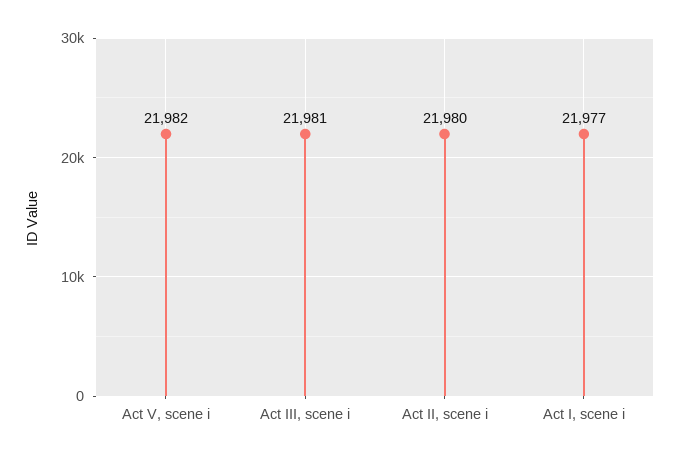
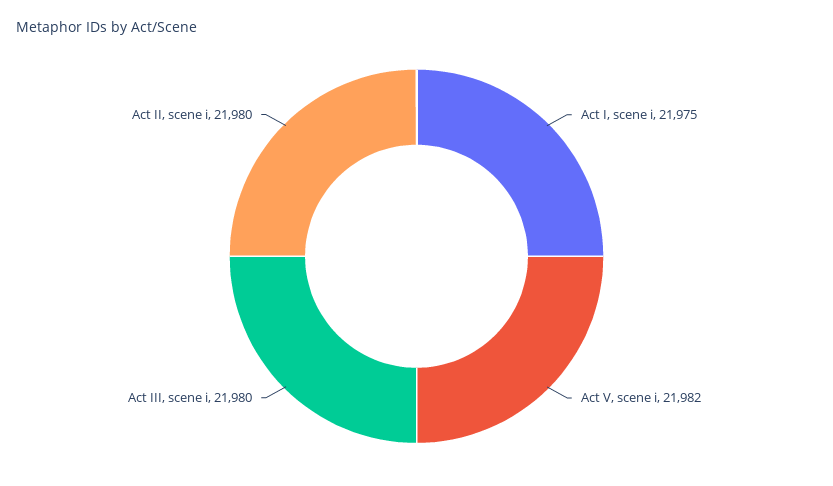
  {
    "Act V, scene i": 21982,
-   "Act III, scene i": 21981,
+   "Act III, scene i": 21980,
    "Act II, scene i": 21980,
-   "Act I, scene i": 21977
+   "Act I, scene i": 21975
  }

